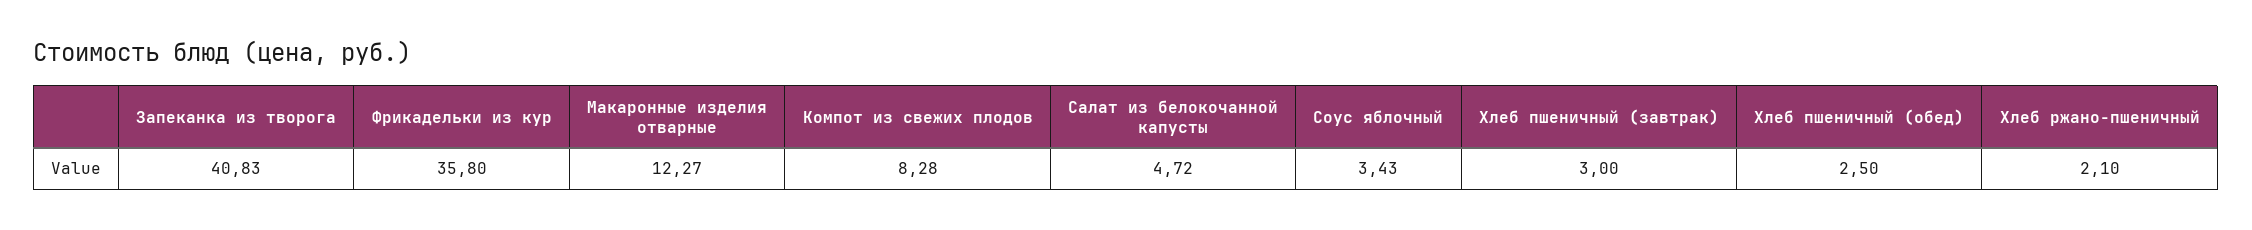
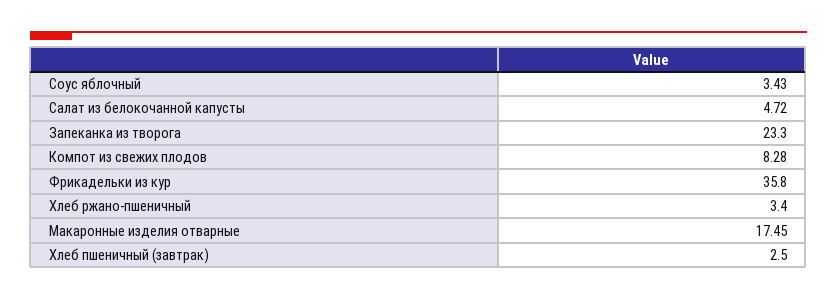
  {
-   "Запеканка из творога": 40.83,
+   "Запеканка из творога": 23.3,
    "Фрикадельки из кур": 35.8,
-   "Макаронные изделия отварные": 12.27,
+   "Макаронные изделия отварные": 17.45,
    "Компот из свежих плодов": 8.28,
    "Салат из белокочанной капусты": 4.72,
    "Соус яблочный": 3.43,
-   "Хлеб пшеничный (завтрак)": 3,
+   "Хлеб пшеничный (завтрак)": 2.5,
-   "Хлеб пшеничный (обед)": 2.5,
-   "Хлеб ржано-пшеничный": 2.1
+   "Хлеб ржано-пшеничный": 3.4
  }

